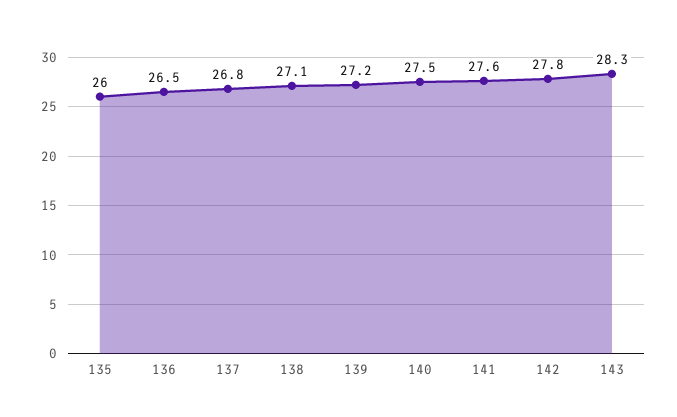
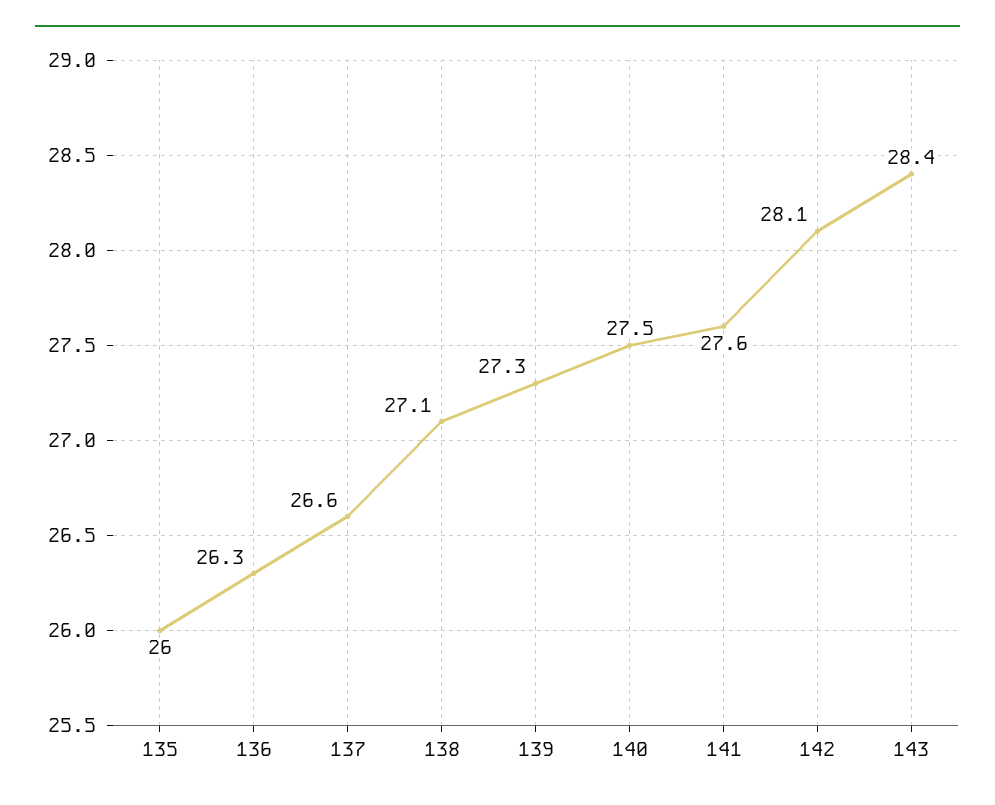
  {
    "135": 26,
-   "136": 26.5,
+   "136": 26.3,
-   "137": 26.8,
+   "137": 26.6,
    "138": 27.1,
-   "139": 27.2,
+   "139": 27.3,
    "140": 27.5,
    "141": 27.6,
-   "142": 27.8,
+   "142": 28.1,
-   "143": 28.3
+   "143": 28.4
  }

